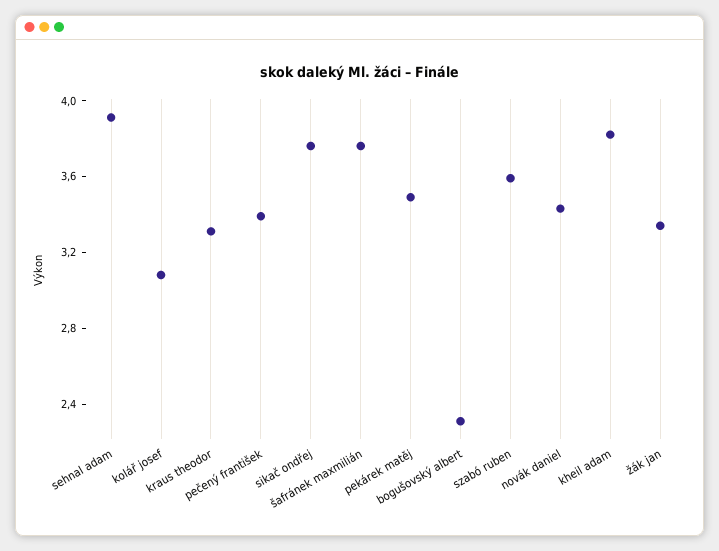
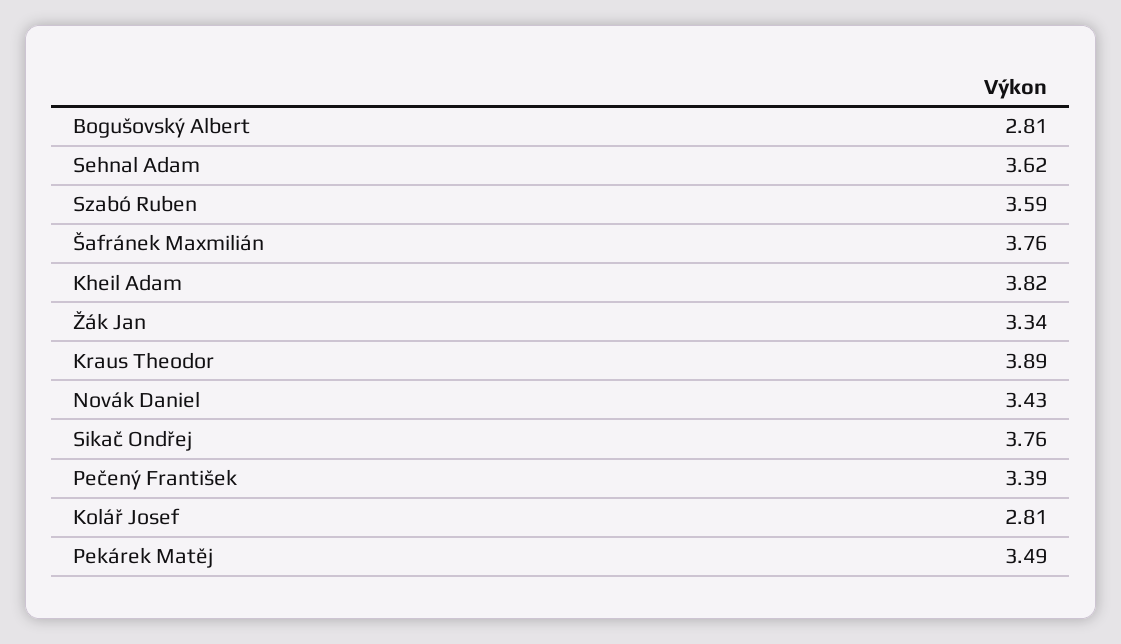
  {
-   "sehnal adam": 3.9,
+   "sehnal adam": 3.62,
-   "kolář josef": 3.1,
+   "kolář josef": 2.81,
-   "kraus theodor": 3.3,
+   "kraus theodor": 3.89,
    "pečený františek": 3.39,
    "sikač ondřej": 3.76,
    "šafránek maxmilián": 3.76,
    "pekárek matěj": 3.49,
-   "bogušovský albert": 2.3,
+   "bogušovský albert": 2.81,
    "szabó ruben": 3.59,
    "novák daniel": 3.43,
    "kheil adam": 3.82,
    "žák jan": 3.34
  }

